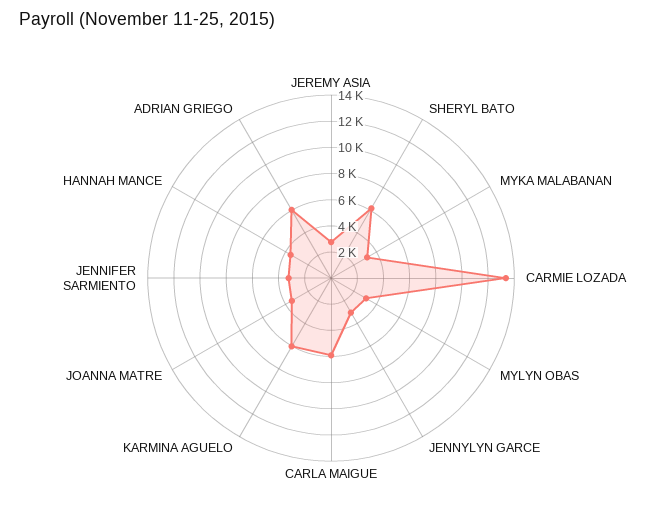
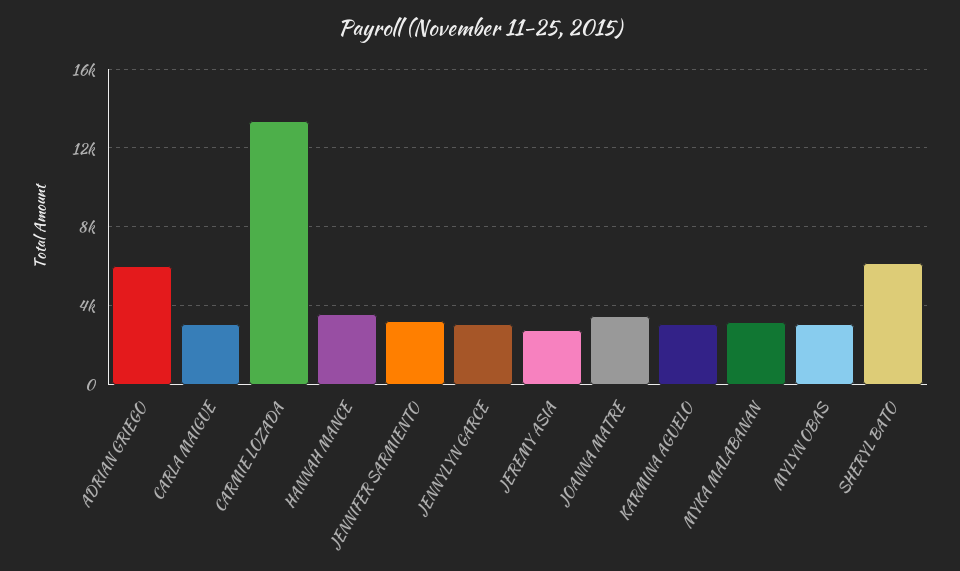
  {
    "JEREMY ASIA": 2500,
    "SHERYL BATO": 6000,
    "MYKA MALABANAN": 3000,
    "CARMIE LOZADA": 13500,
    "MYLYN OBAS": 3000,
    "JENNYLYN GARCE": 3000,
-   "CARLA MAIGUE": 6000,
+   "CARLA MAIGUE": 3000,
-   "KARMINA AGUELO": 6000,
+   "KARMINA AGUELO": 3000,
    "JOANNA MATRE": 3500,
    "JENNIFER SARMIENTO": 3000,
    "HANNAH MANCE": 3500,
    "ADRIAN GRIEGO": 6000
  }

